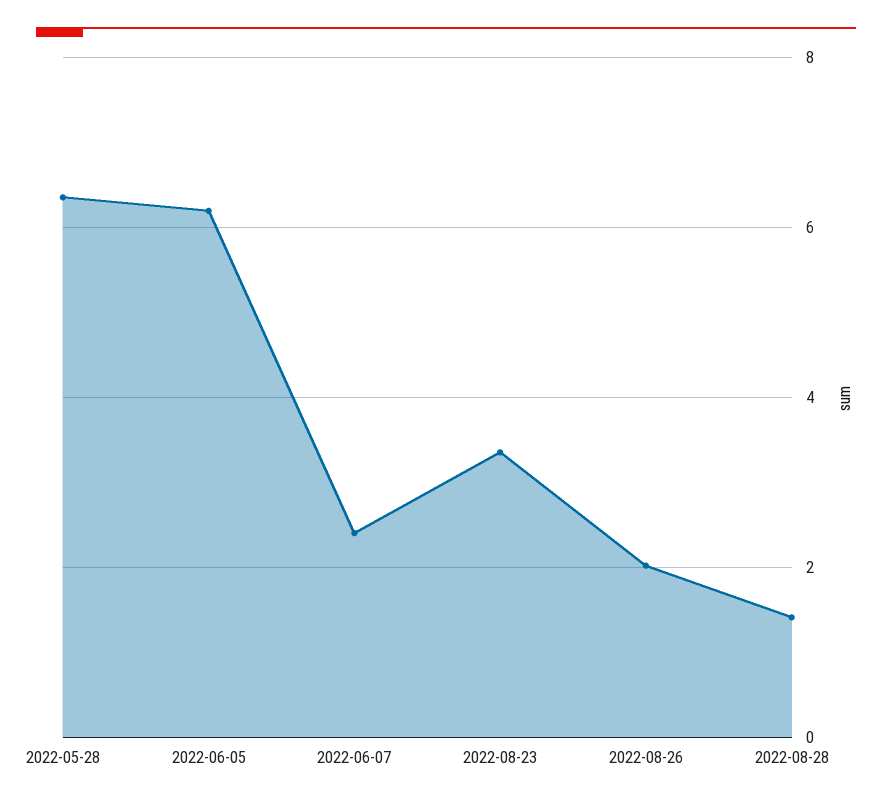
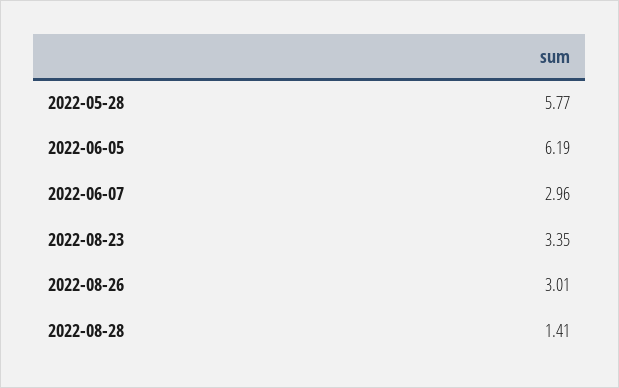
  {
-   "2022-05-28": 6.4,
+   "2022-05-28": 5.77,
    "2022-06-05": 6.19,
-   "2022-06-07": 2.4,
+   "2022-06-07": 2.96,
    "2022-08-23": 3.35,
-   "2022-08-26": 2,
+   "2022-08-26": 3.01,
    "2022-08-28": 1.41
  }

